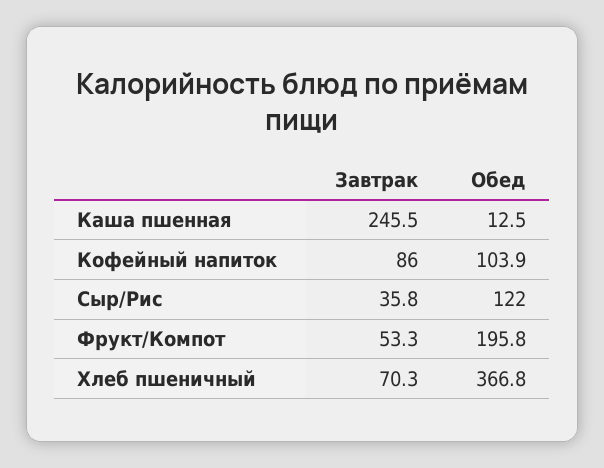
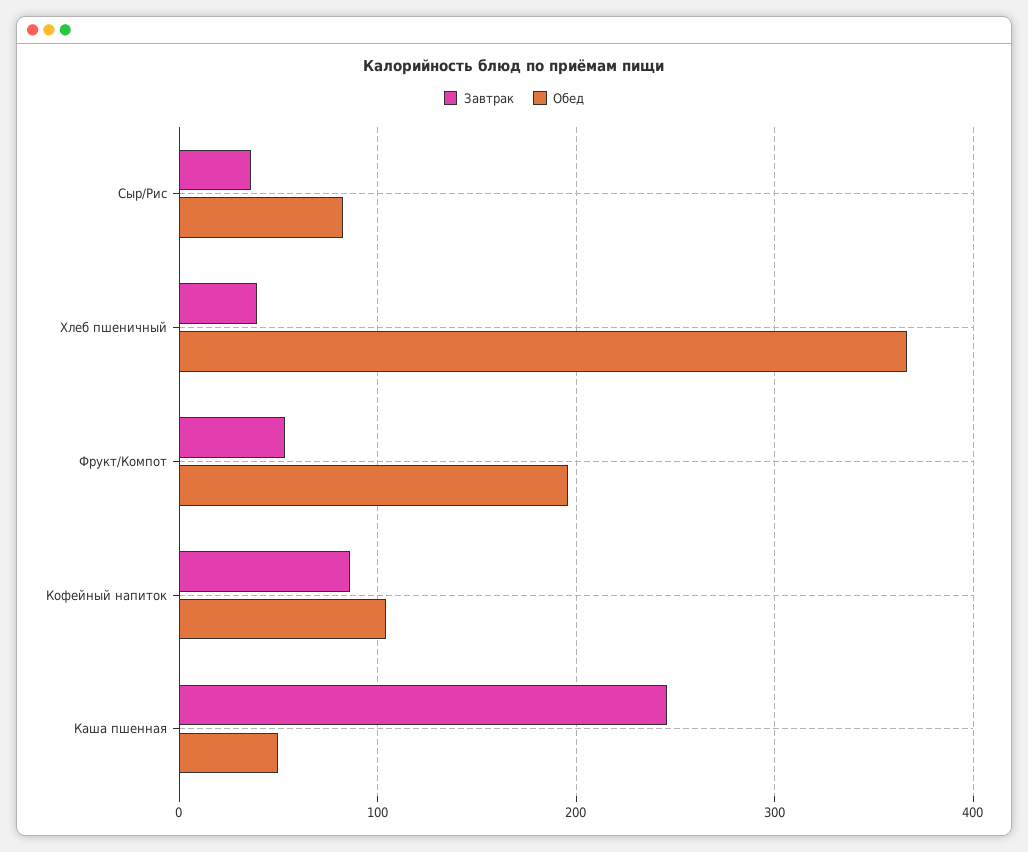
  {
    "Завтрак": {
      "Каша пшенная": 245.5,
      "Кофейный напиток": 86,
      "Сыр/Рис": 35.8,
      "Фрукт/Компот": 53.3,
-     "Хлеб пшеничный": 70.3
+     "Хлеб пшеничный": 40
    },
    "Обед": {
-     "Каша пшенная": 12.5,
+     "Каша пшенная": 50,
      "Кофейный напиток": 103.9,
-     "Сыр/Рис": 122,
+     "Сыр/Рис": 80,
      "Фрукт/Компот": 195.8,
      "Хлеб пшеничный": 366.8
    }
  }

